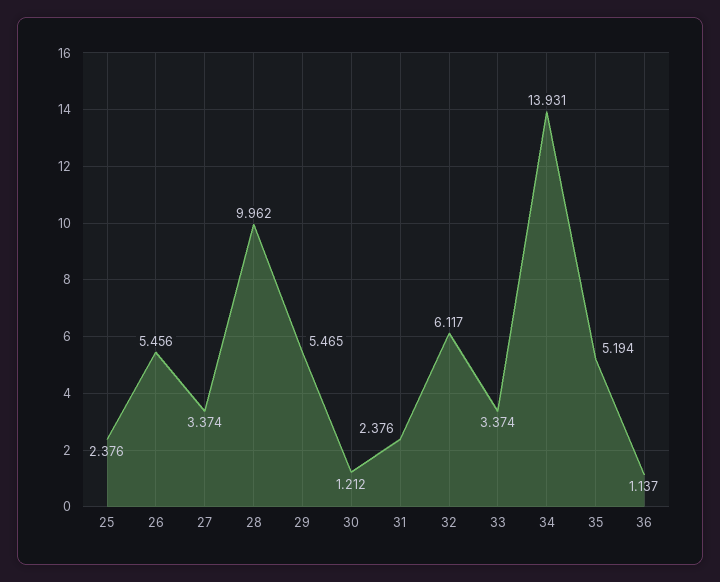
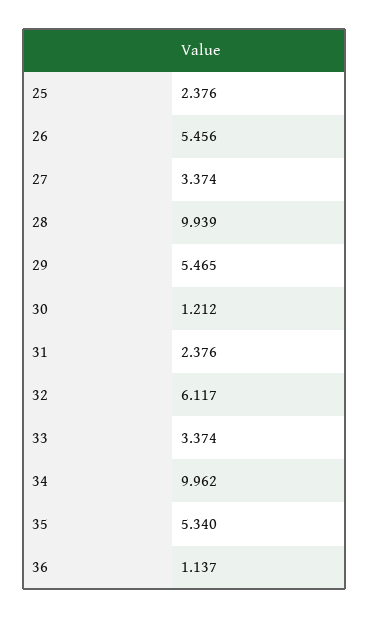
  {
    "25": 2.376,
    "26": 5.456,
    "27": 3.374,
-   "28": 9.962,
+   "28": 9.939,
    "29": 5.465,
    "30": 1.212,
    "31": 2.376,
    "32": 6.117,
    "33": 3.374,
-   "34": 13.931,
+   "34": 9.962,
-   "35": 5.194,
+   "35": 5.34,
    "36": 1.137
  }

